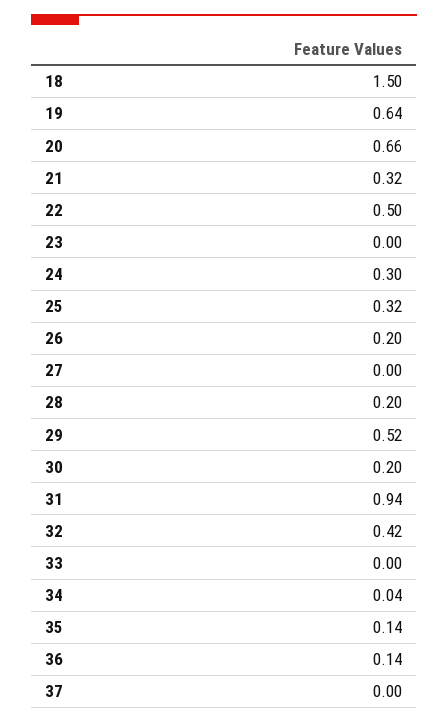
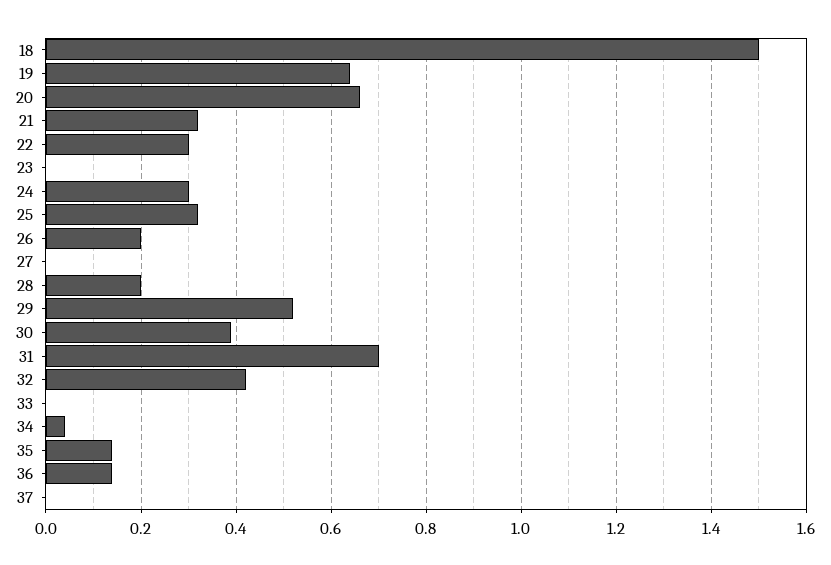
  {
    "18": 1.5,
    "19": 0.64,
    "20": 0.66,
    "21": 0.32,
-   "22": 0.5,
+   "22": 0.3,
    "23": 0,
    "24": 0.3,
    "25": 0.32,
    "26": 0.2,
    "27": 0,
    "28": 0.2,
    "29": 0.52,
-   "30": 0.2,
+   "30": 0.4,
-   "31": 0.94,
+   "31": 0.7,
    "32": 0.42,
    "33": 0,
    "34": 0.04,
    "35": 0.14,
    "36": 0.14,
    "37": 0
  }

